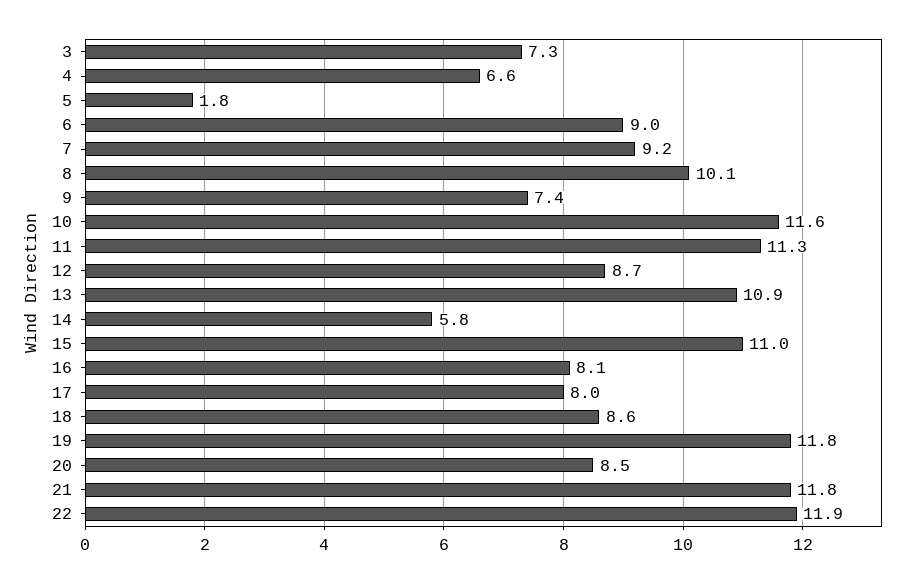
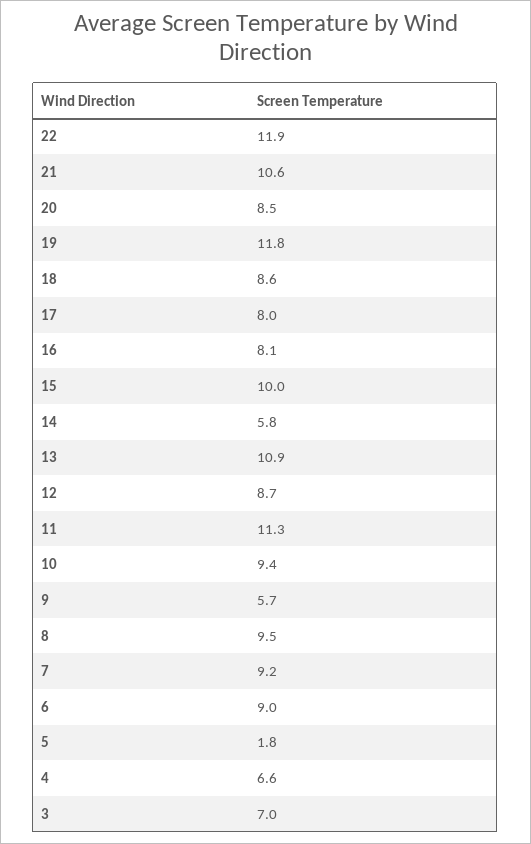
  {
-   "3": 7.3,
+   "3": 7,
    "4": 6.6,
    "5": 1.8,
    "6": 9,
    "7": 9.2,
-   "8": 10.1,
+   "8": 9.5,
-   "9": 7.4,
+   "9": 5.7,
-   "10": 11.6,
+   "10": 9.4,
    "11": 11.3,
    "12": 8.7,
    "13": 10.9,
    "14": 5.8,
-   "15": 11,
+   "15": 10,
    "16": 8.1,
    "17": 8,
    "18": 8.6,
    "19": 11.8,
    "20": 8.5,
-   "21": 11.8,
+   "21": 10.6,
    "22": 11.9
  }

